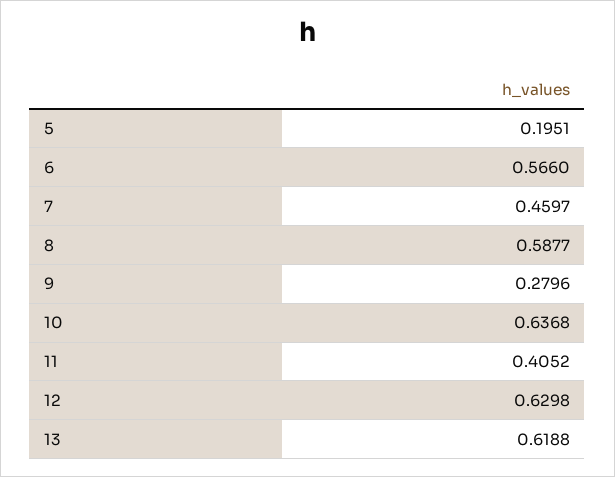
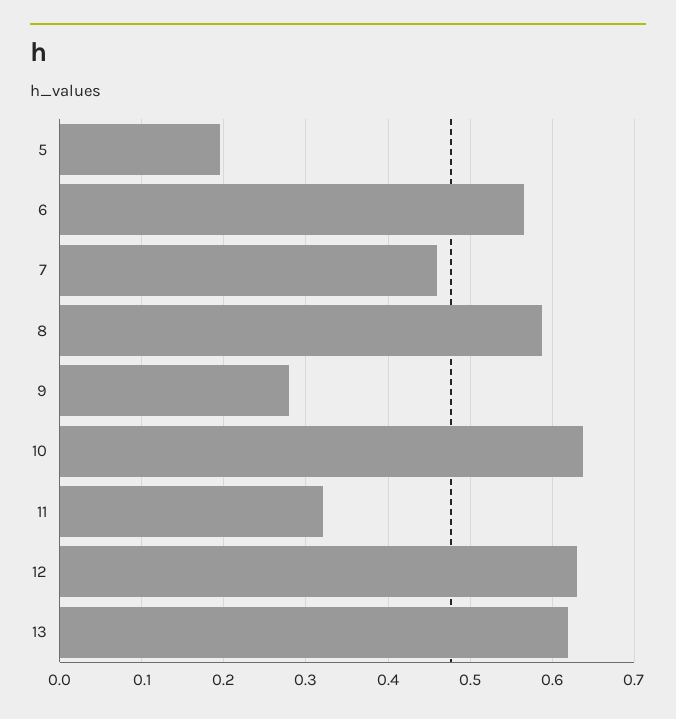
  {
    "5": 0.1951,
    "6": 0.566,
    "7": 0.4597,
    "8": 0.5877,
    "9": 0.2796,
    "10": 0.6368,
-   "11": 0.4052,
+   "11": 0.32,
    "12": 0.6298,
    "13": 0.6188
  }

